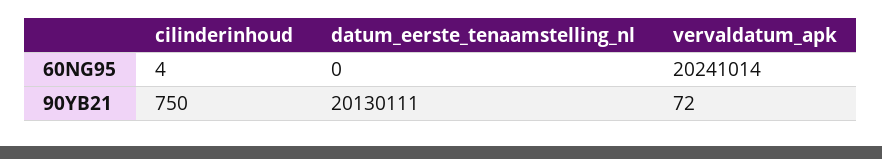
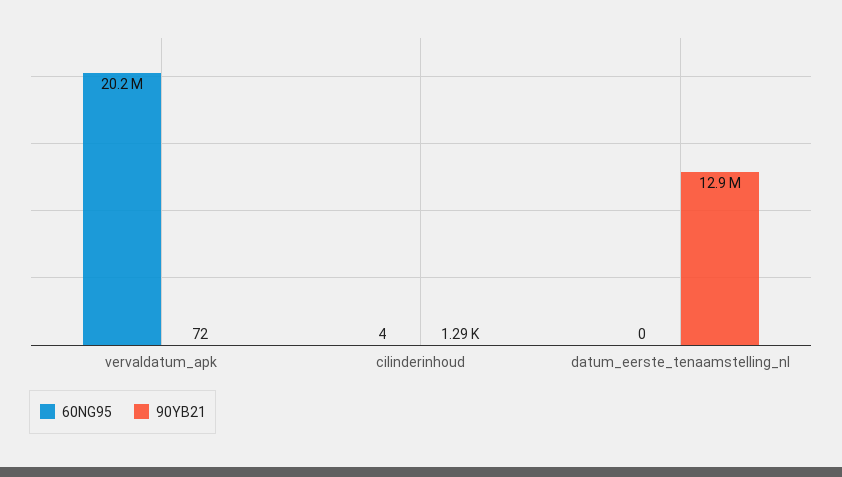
  {
    "60NG95": {
      "cilinderinhoud": 4,
      "datum_eerste_tenaamstelling_nl": 0,
      "vervaldatum_apk": 20241014
    },
    "90YB21": {
-     "cilinderinhoud": 750,
+     "cilinderinhoud": 1290,
-     "datum_eerste_tenaamstelling_nl": 20130111,
+     "datum_eerste_tenaamstelling_nl": 12900000,
      "vervaldatum_apk": 72
    }
  }

